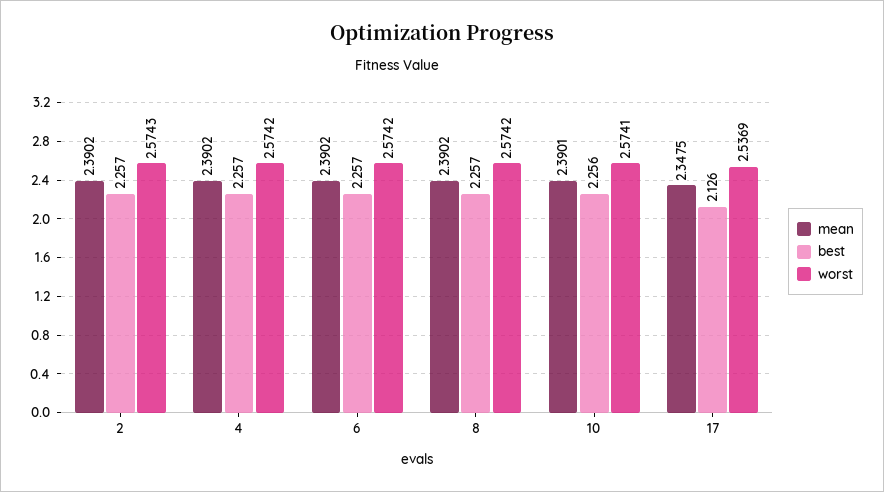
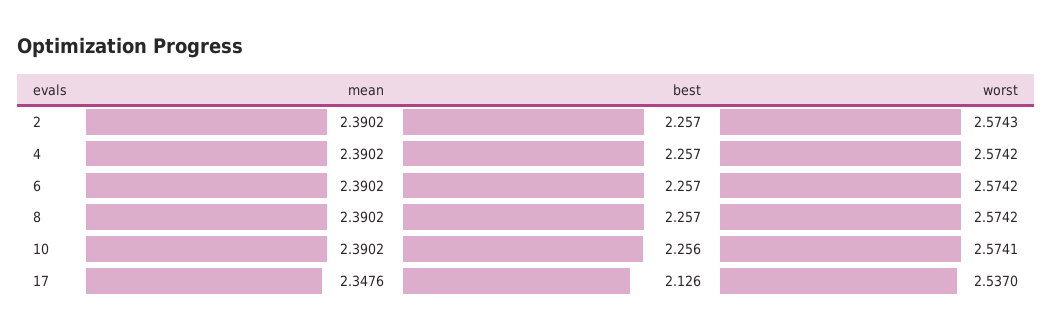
  {
    "mean": {
      "2": 2.3902,
      "4": 2.3902,
      "6": 2.3902,
      "8": 2.3902,
-     "10": 2.3901,
+     "10": 2.3902,
-     "17": 2.3475
+     "17": 2.3476
    },
    "best": {
      "2": 2.257,
      "4": 2.257,
      "6": 2.257,
      "8": 2.257,
      "10": 2.256,
      "17": 2.126
    },
    "worst": {
      "2": 2.5743,
      "4": 2.5742,
      "6": 2.5742,
      "8": 2.5742,
      "10": 2.5741,
-     "17": 2.5369
+     "17": 2.537
    }
  }

